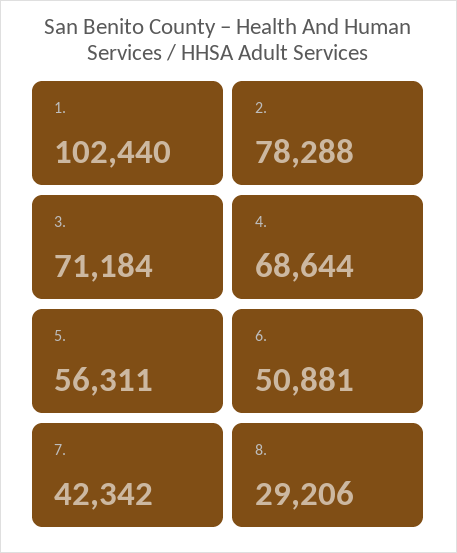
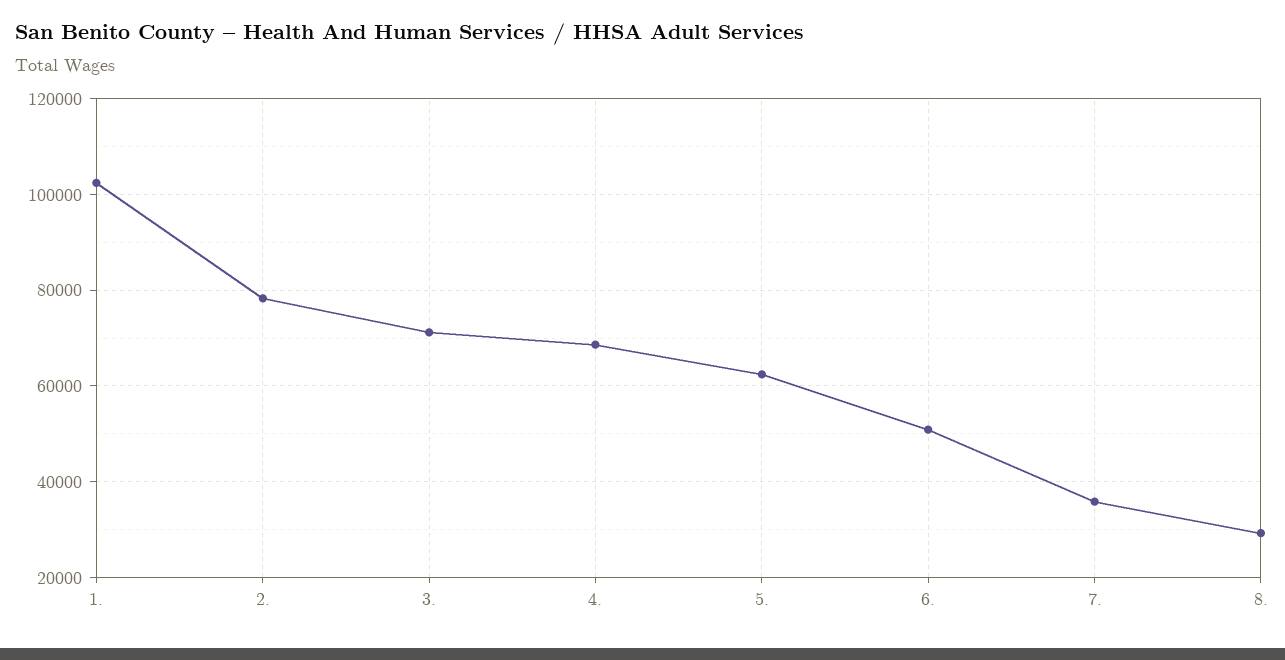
  {
    "1.": 102440,
    "2.": 78288,
    "3.": 71184,
    "4.": 68644,
-   "5.": 56311,
+   "5.": 62000,
    "6.": 50881,
-   "7.": 42342,
+   "7.": 36000,
    "8.": 29206
  }

